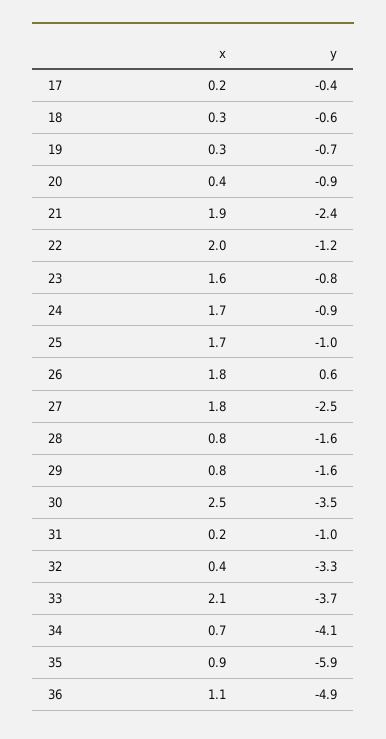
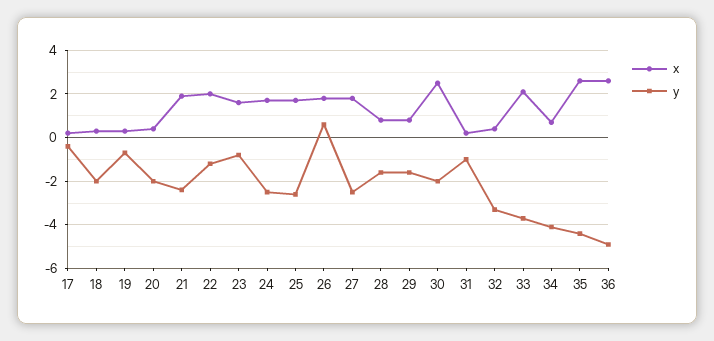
  {
    "x": {
      "17": 0.2,
      "18": 0.3,
      "19": 0.3,
      "20": 0.4,
      "21": 1.9,
      "22": 2,
      "23": 1.6,
      "24": 1.7,
      "25": 1.7,
      "26": 1.8,
      "27": 1.8,
      "28": 0.8,
      "29": 0.8,
      "30": 2.5,
      "31": 0.2,
      "32": 0.4,
      "33": 2.1,
      "34": 0.7,
-     "35": 0.9,
+     "35": 2.5,
-     "36": 1.1
+     "36": 2.5
    },
    "y": {
      "17": -0.4,
-     "18": -0.6,
+     "18": -2,
      "19": -0.7,
-     "20": -0.9,
+     "20": -2,
      "21": -2.4,
      "22": -1.2,
      "23": -0.8,
-     "24": -0.9,
+     "24": -2.5,
-     "25": -1,
+     "25": -2.5,
      "26": 0.6,
      "27": -2.5,
      "28": -1.6,
      "29": -1.6,
-     "30": -3.5,
+     "30": -2,
      "31": -1,
      "32": -3.3,
      "33": -3.7,
      "34": -4.1,
-     "35": -5.9,
+     "35": -4.5,
      "36": -4.9
    }
  }

